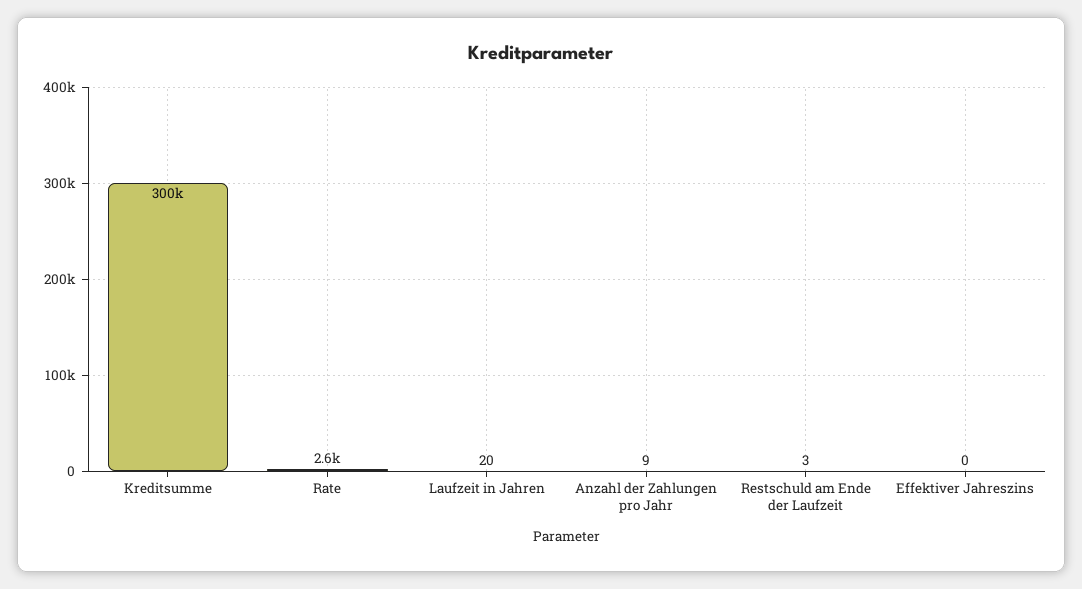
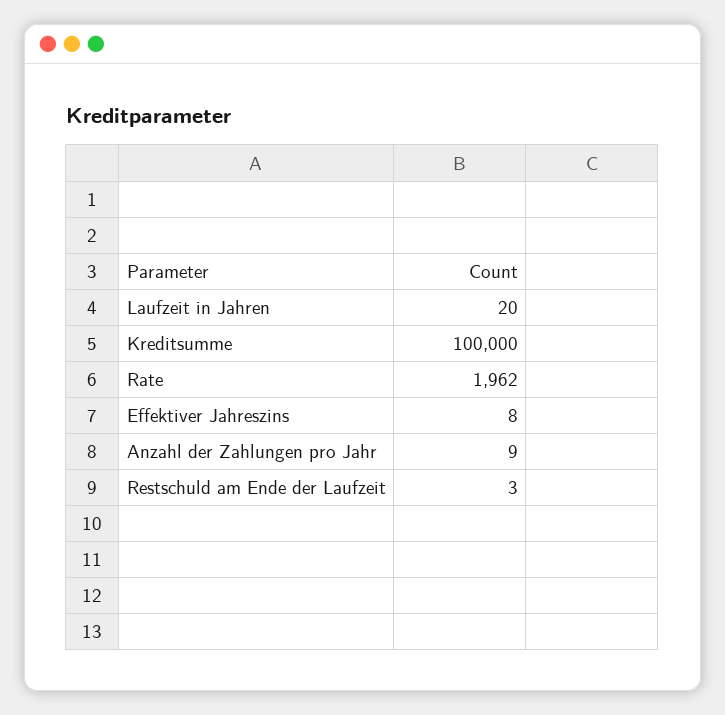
  {
-   "Kreditsumme": 300000,
+   "Kreditsumme": 100000,
-   "Rate": 2600,
+   "Rate": 1962,
    "Laufzeit in Jahren": 20,
    "Anzahl der Zahlungen pro Jahr": 9,
    "Restschuld am Ende der Laufzeit": 3,
-   "Effektiver Jahreszins": 0
+   "Effektiver Jahreszins": 8
  }

